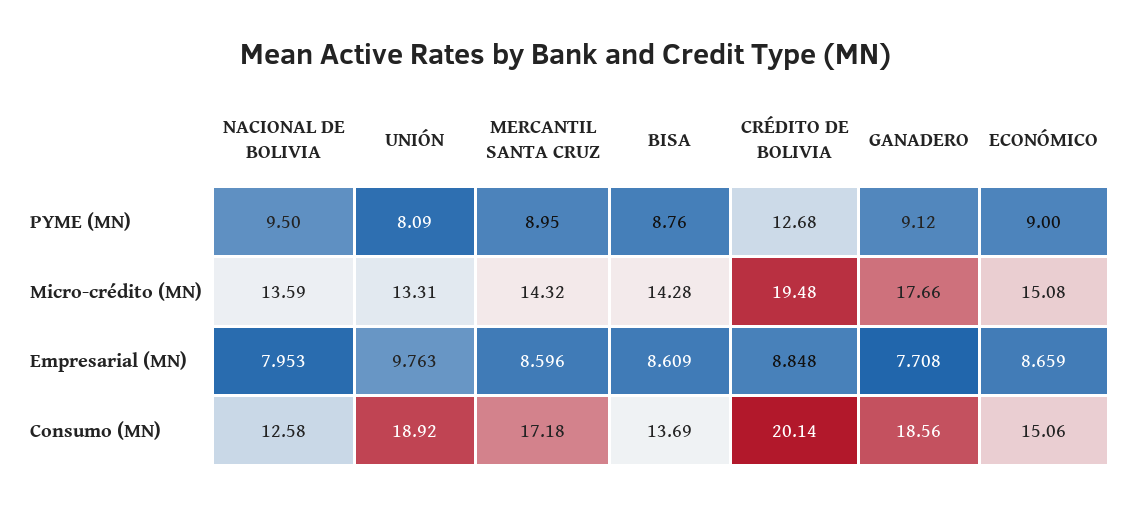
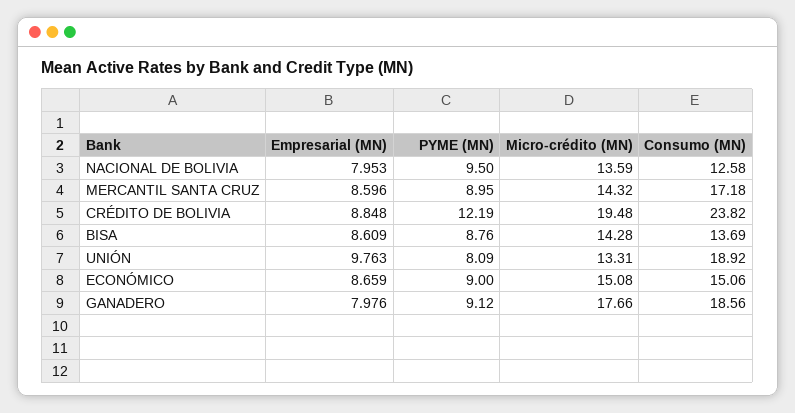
  {
    "NACIONAL DE BOLIVIA": {
      "PYME (MN)": 9.5,
      "Micro-crédito (MN)": 13.59,
      "Empresarial (MN)": 7.953,
      "Consumo (MN)": 12.58
    },
    "UNIÓN": {
      "PYME (MN)": 8.09,
      "Micro-crédito (MN)": 13.31,
      "Empresarial (MN)": 9.763,
      "Consumo (MN)": 18.92
    },
    "MERCANTIL SANTA CRUZ": {
      "PYME (MN)": 8.95,
      "Micro-crédito (MN)": 14.32,
      "Empresarial (MN)": 8.596,
      "Consumo (MN)": 17.18
    },
    "BISA": {
      "PYME (MN)": 8.76,
      "Micro-crédito (MN)": 14.28,
      "Empresarial (MN)": 8.609,
      "Consumo (MN)": 13.69
    },
    "CRÉDITO DE BOLIVIA": {
-     "PYME (MN)": 12.68,
+     "PYME (MN)": 12.19,
      "Micro-crédito (MN)": 19.48,
      "Empresarial (MN)": 8.848,
-     "Consumo (MN)": 20.14
+     "Consumo (MN)": 23.82
    },
    "GANADERO": {
      "PYME (MN)": 9.12,
      "Micro-crédito (MN)": 17.66,
-     "Empresarial (MN)": 7.708,
+     "Empresarial (MN)": 7.976,
      "Consumo (MN)": 18.56
    },
    "ECONÓMICO": {
      "PYME (MN)": 9,
      "Micro-crédito (MN)": 15.08,
      "Empresarial (MN)": 8.659,
      "Consumo (MN)": 15.06
    }
  }

